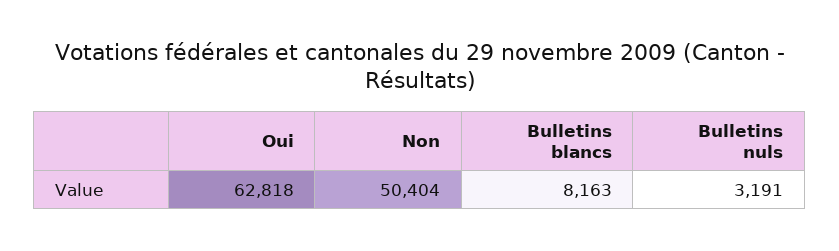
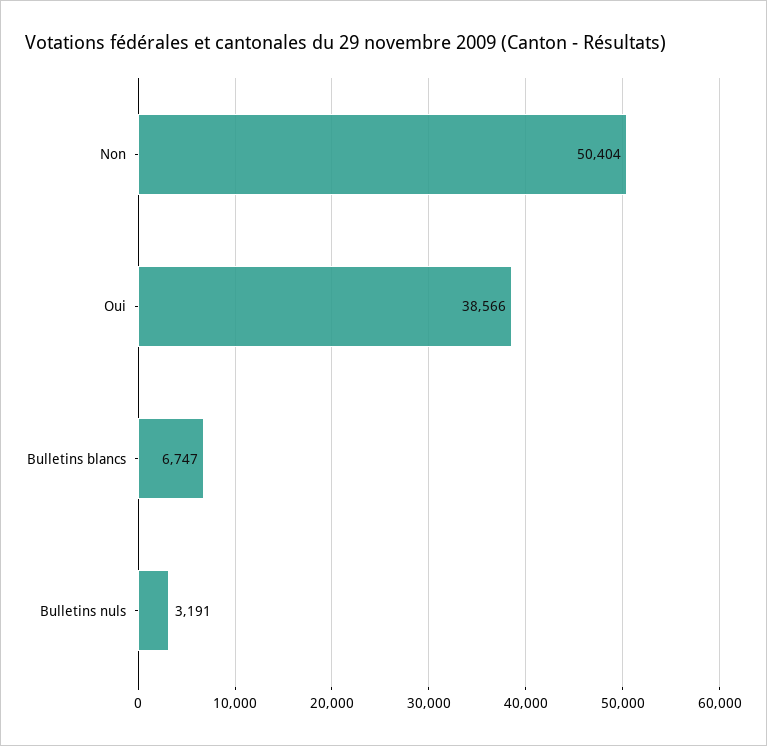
  {
-   "Oui": 62818,
+   "Oui": 38566,
    "Non": 50404,
-   "Bulletins blancs": 8163,
+   "Bulletins blancs": 6747,
    "Bulletins nuls": 3191
  }

